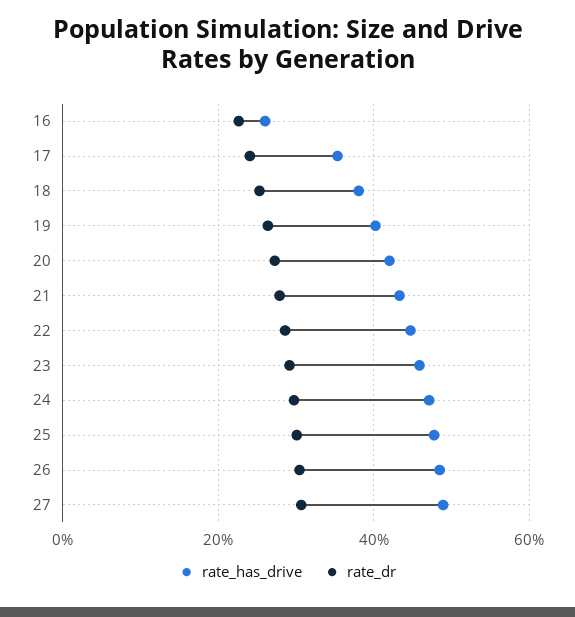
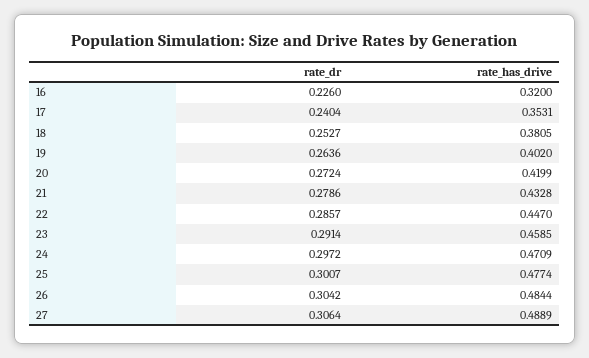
  {
    "rate_has_drive": {
-     "16": 0.26,
+     "16": 0.32,
      "17": 0.3531,
      "18": 0.3805,
      "19": 0.402,
      "20": 0.4199,
      "21": 0.4328,
      "22": 0.447,
      "23": 0.4585,
      "24": 0.4709,
      "25": 0.4774,
      "26": 0.4844,
      "27": 0.4889
    },
    "rate_dr": {
      "16": 0.226,
      "17": 0.2404,
      "18": 0.2527,
      "19": 0.2636,
      "20": 0.2724,
      "21": 0.2786,
      "22": 0.2857,
      "23": 0.2914,
      "24": 0.2972,
      "25": 0.3007,
      "26": 0.3042,
      "27": 0.3064
    }
  }

